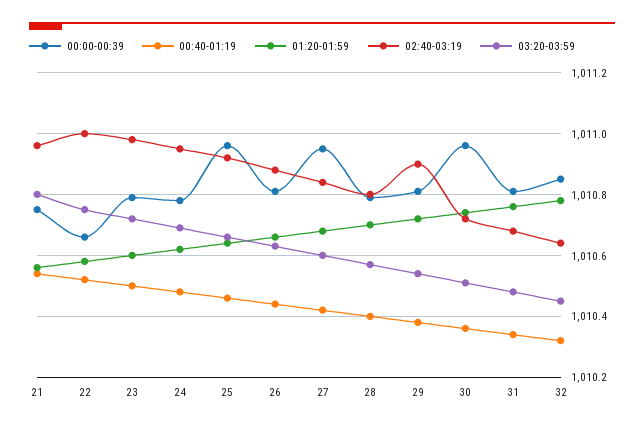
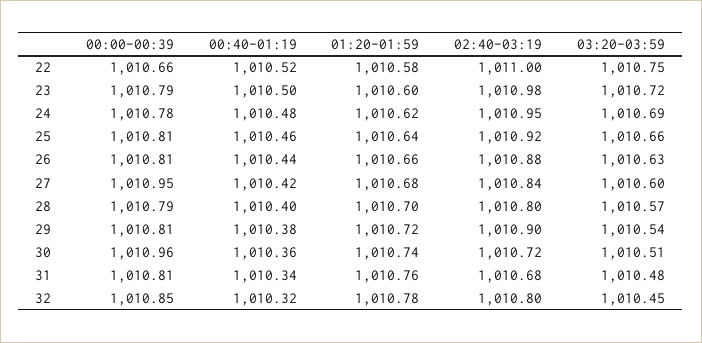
  {
    "00:00-00:39": {
-     "21": 1010.75,
      "22": 1010.66,
      "23": 1010.79,
      "24": 1010.78,
-     "25": 1010.95,
+     "25": 1010.81,
      "26": 1010.81,
      "27": 1010.95,
      "28": 1010.79,
      "29": 1010.81,
      "30": 1010.96,
      "31": 1010.81,
      "32": 1010.85
    },
    "00:40-01:19": {
-     "21": 1010.55,
      "22": 1010.52,
      "23": 1010.5,
      "24": 1010.48,
      "25": 1010.46,
      "26": 1010.44,
      "27": 1010.42,
      "28": 1010.4,
      "29": 1010.38,
      "30": 1010.36,
      "31": 1010.34,
      "32": 1010.32
    },
    "01:20-01:59": {
-     "21": 1010.55,
      "22": 1010.58,
      "23": 1010.6,
      "24": 1010.62,
      "25": 1010.64,
      "26": 1010.66,
      "27": 1010.68,
      "28": 1010.7,
      "29": 1010.72,
      "30": 1010.74,
      "31": 1010.76,
      "32": 1010.78
    },
    "02:40-03:19": {
-     "21": 1010.95,
      "22": 1011,
      "23": 1010.98,
      "24": 1010.95,
      "25": 1010.92,
      "26": 1010.88,
      "27": 1010.84,
      "28": 1010.8,
      "29": 1010.9,
      "30": 1010.72,
      "31": 1010.68,
-     "32": 1010.65
+     "32": 1010.8
    },
    "03:20-03:59": {
-     "21": 1010.8,
      "22": 1010.75,
      "23": 1010.72,
      "24": 1010.69,
      "25": 1010.66,
      "26": 1010.63,
      "27": 1010.6,
      "28": 1010.57,
      "29": 1010.54,
      "30": 1010.51,
      "31": 1010.48,
      "32": 1010.45
    }
  }

